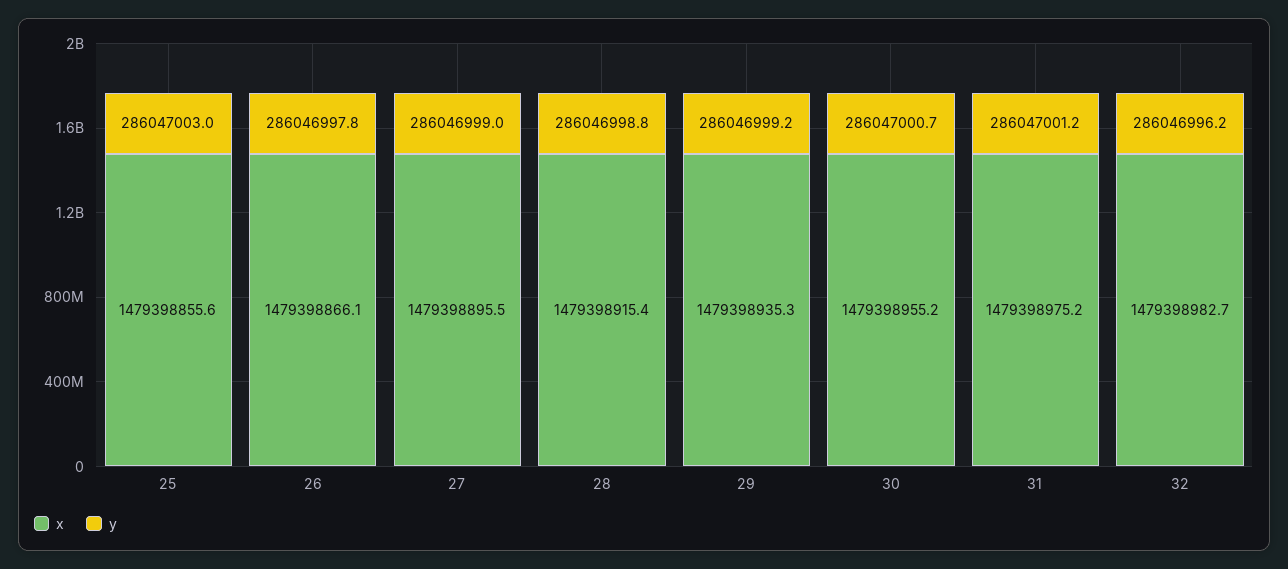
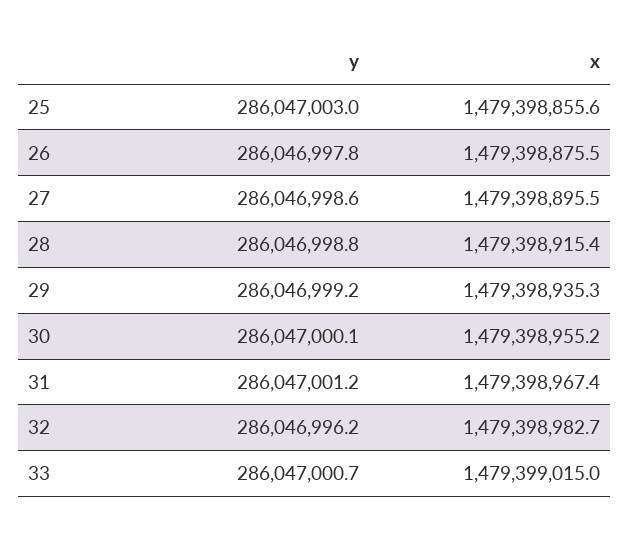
  {
    "x": {
      "25": 1479398855.6,
-     "26": 1479398866.1,
+     "26": 1479398875.5,
      "27": 1479398895.5,
      "28": 1479398915.4,
      "29": 1479398935.3,
      "30": 1479398955.2,
-     "31": 1479398975.2,
+     "31": 1479398967.4,
-     "32": 1479398982.7
+     "32": 1479398982.7,
+     "33": 1479399015
    },
    "y": {
      "25": 286047003,
      "26": 286046997.8,
-     "27": 286046999,
+     "27": 286046998.6,
      "28": 286046998.8,
      "29": 286046999.2,
-     "30": 286047000.7,
+     "30": 286047000.1,
      "31": 286047001.2,
-     "32": 286046996.2
+     "32": 286046996.2,
+     "33": 286047000.7
    }
  }

